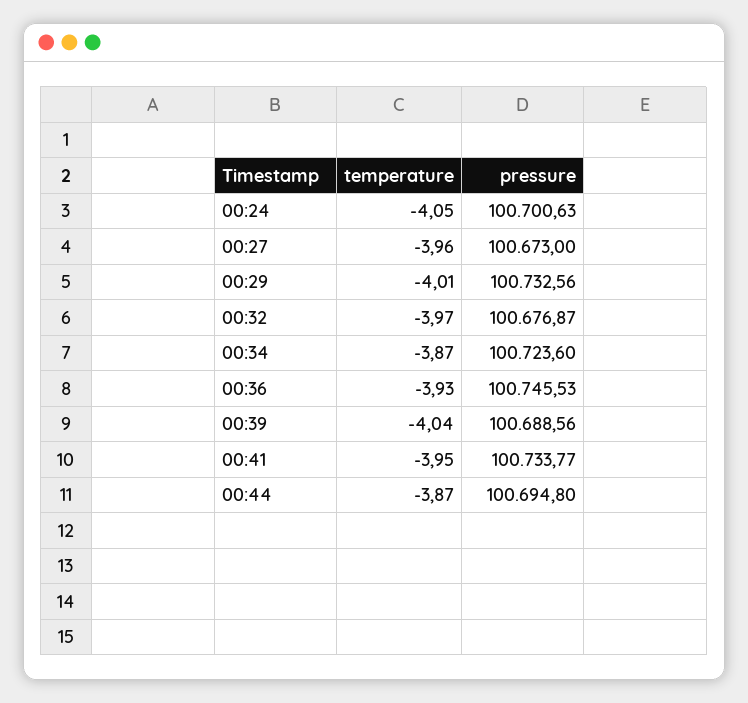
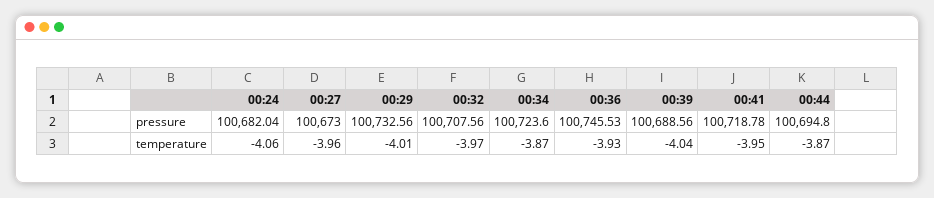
  {
    "temperature": {
-     "00:24": -4.05,
+     "00:24": -4.06,
      "00:27": -3.96,
      "00:29": -4.01,
      "00:32": -3.97,
      "00:34": -3.87,
      "00:36": -3.93,
      "00:39": -4.04,
      "00:41": -3.95,
      "00:44": -3.87
    },
    "pressure": {
-     "00:24": 100700.63,
+     "00:24": 100682.04,
      "00:27": 100673,
      "00:29": 100732.56,
-     "00:32": 100676.87,
+     "00:32": 100707.56,
      "00:34": 100723.6,
      "00:36": 100745.53,
      "00:39": 100688.56,
-     "00:41": 100733.77,
+     "00:41": 100718.78,
      "00:44": 100694.8
    }
  }

